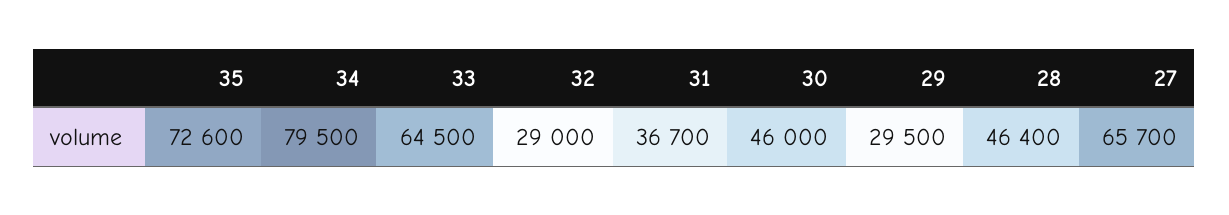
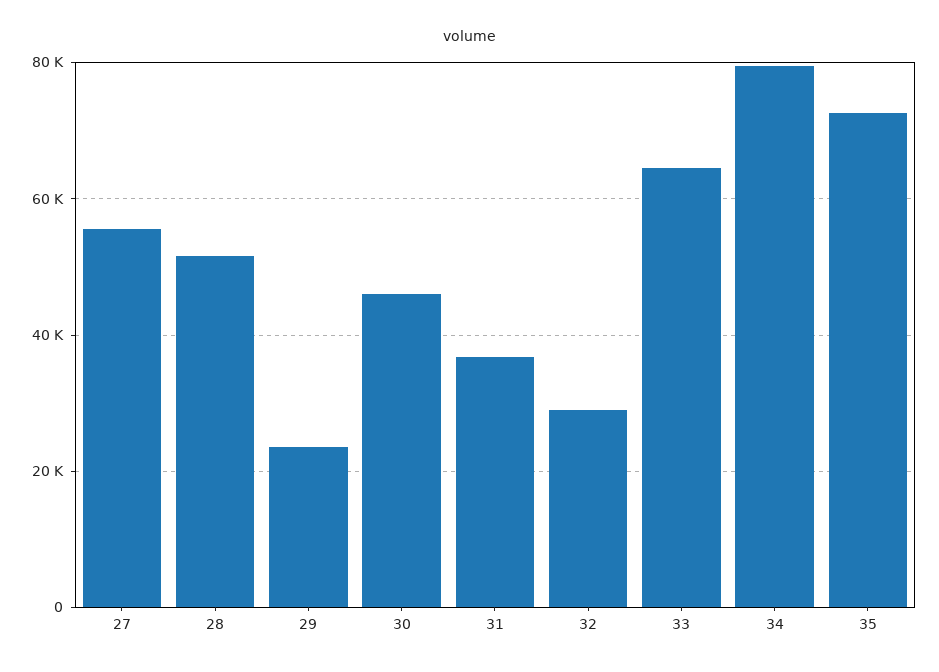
  {
    "35": 72600,
    "34": 79500,
    "33": 64500,
    "32": 29000,
    "31": 36700,
    "30": 46000,
-   "29": 29500,
+   "29": 24000,
-   "28": 46400,
+   "28": 52000,
-   "27": 65700
+   "27": 56000
  }

